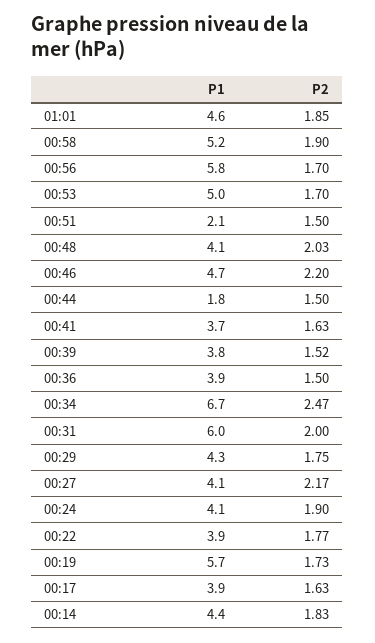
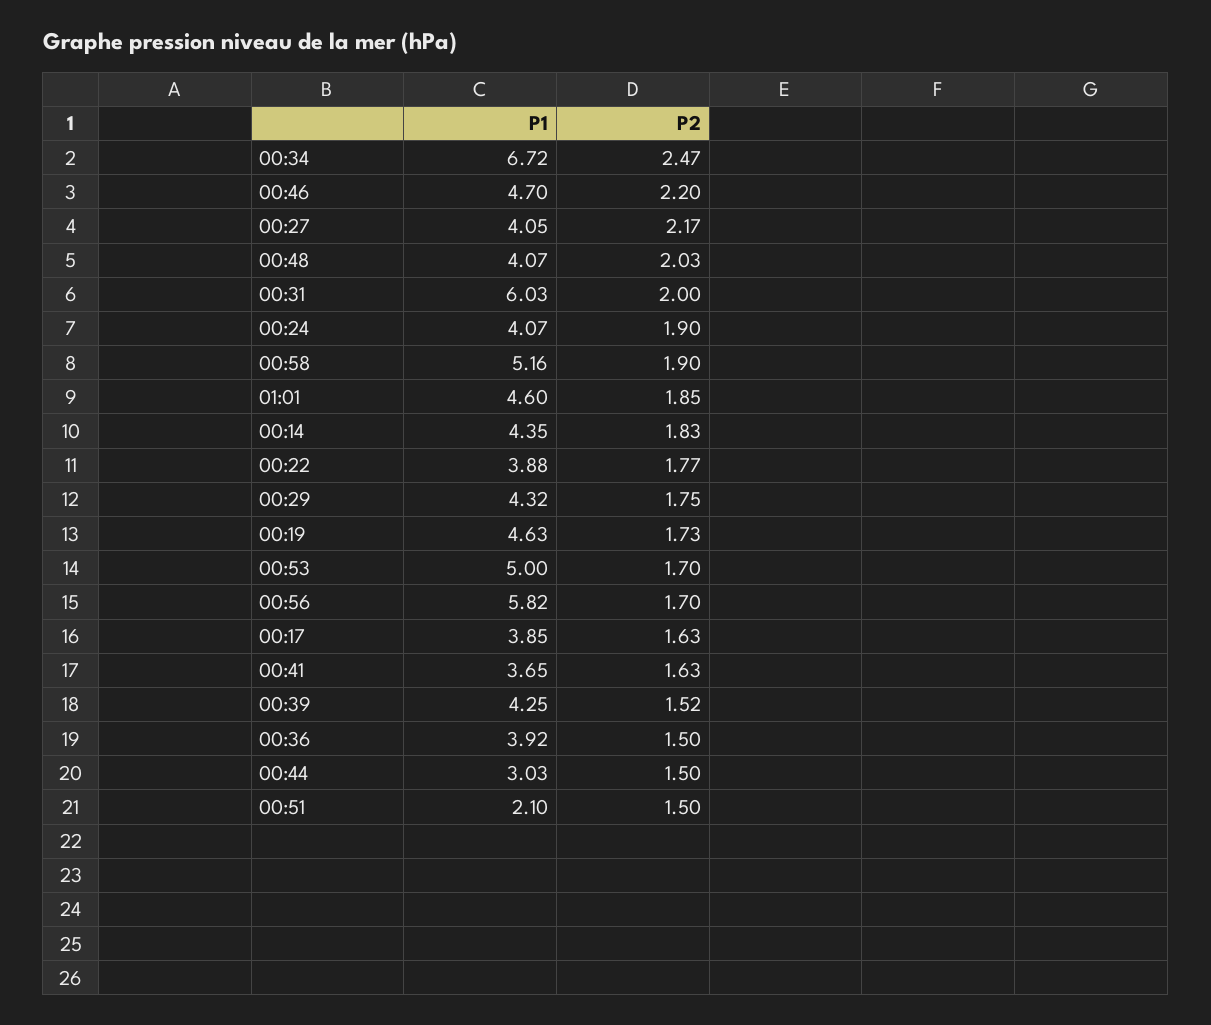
  {
    "P1": {
      "01:01": 4.6,
      "00:58": 5.16,
      "00:56": 5.82,
      "00:53": 5,
      "00:51": 2.1,
      "00:48": 4.07,
      "00:46": 4.7,
-     "00:44": 1.8,
+     "00:44": 3.03,
      "00:41": 3.65,
-     "00:39": 3.8,
+     "00:39": 4.25,
      "00:36": 3.92,
      "00:34": 6.72,
      "00:31": 6.03,
      "00:29": 4.32,
      "00:27": 4.05,
      "00:24": 4.07,
      "00:22": 3.88,
-     "00:19": 5.7,
+     "00:19": 4.63,
      "00:17": 3.85,
      "00:14": 4.35
    },
    "P2": {
      "01:01": 1.85,
      "00:58": 1.9,
      "00:56": 1.7,
      "00:53": 1.7,
      "00:51": 1.5,
      "00:48": 2.03,
      "00:46": 2.2,
      "00:44": 1.5,
      "00:41": 1.63,
      "00:39": 1.52,
      "00:36": 1.5,
      "00:34": 2.47,
      "00:31": 2,
      "00:29": 1.75,
      "00:27": 2.17,
      "00:24": 1.9,
      "00:22": 1.77,
      "00:19": 1.73,
      "00:17": 1.63,
      "00:14": 1.83
    }
  }

